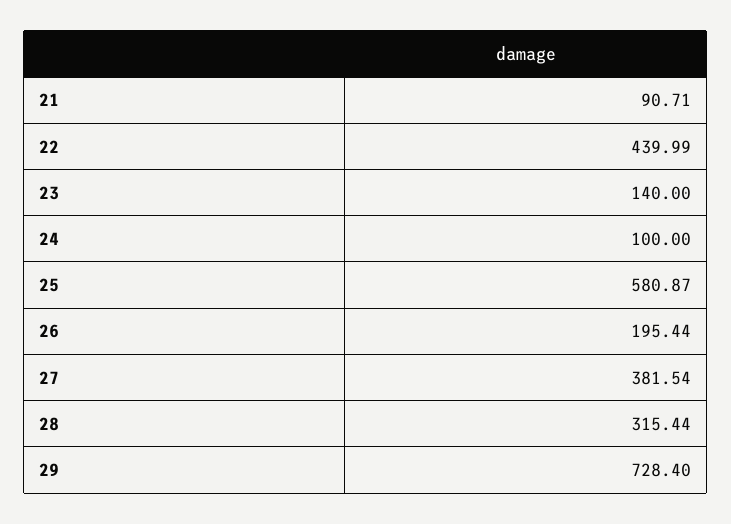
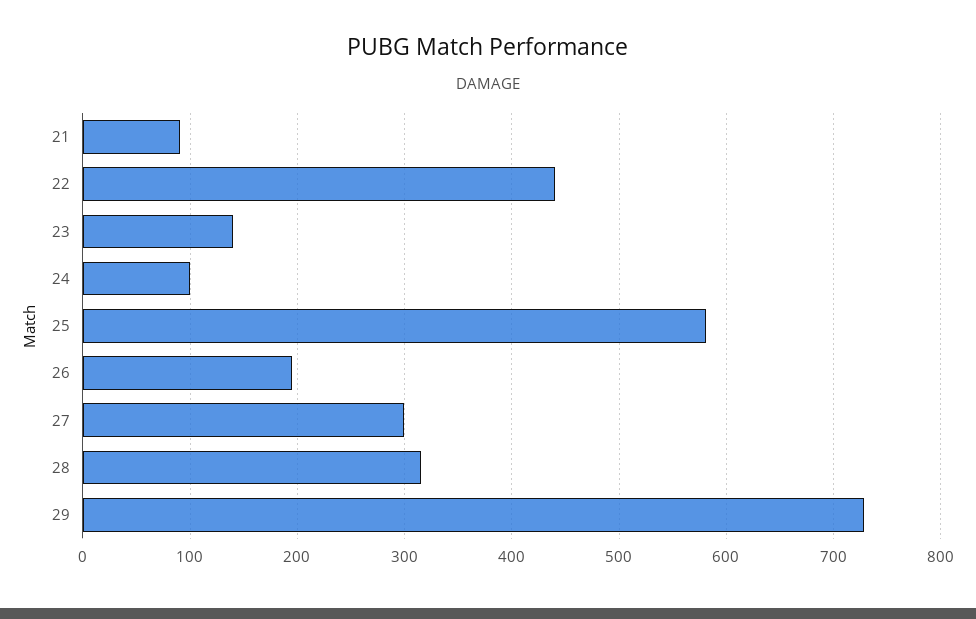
  {
    "21": 90.71,
    "22": 439.99,
    "23": 140,
    "24": 100,
    "25": 580.87,
    "26": 195.44,
-   "27": 381.54,
+   "27": 300,
    "28": 315.44,
    "29": 728.4
  }

